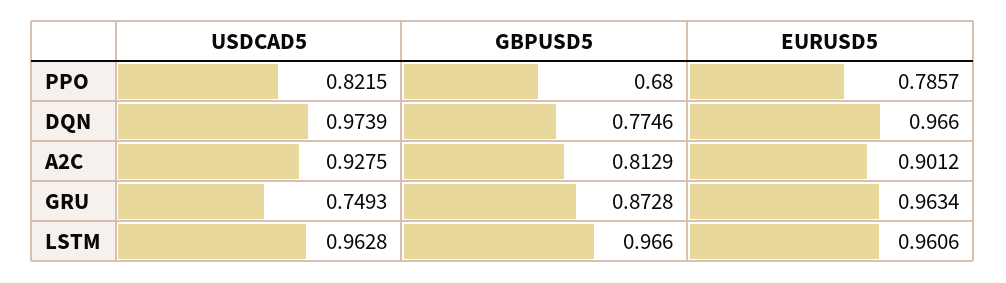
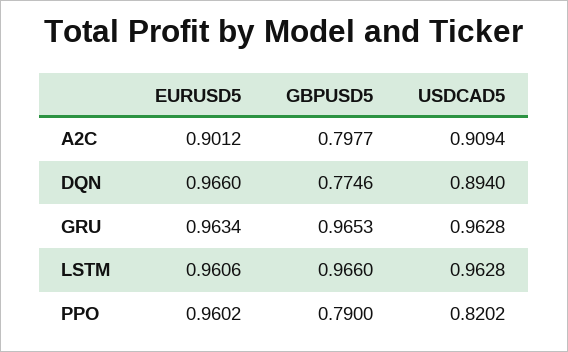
  {
    "USDCAD5": {
-     "PPO": 0.8215,
+     "PPO": 0.8202,
-     "DQN": 0.9739,
+     "DQN": 0.894,
-     "A2C": 0.9275,
+     "A2C": 0.9094,
-     "GRU": 0.7493,
+     "GRU": 0.9628,
      "LSTM": 0.9628
    },
    "GBPUSD5": {
-     "PPO": 0.68,
+     "PPO": 0.79,
      "DQN": 0.7746,
-     "A2C": 0.8129,
+     "A2C": 0.7977,
-     "GRU": 0.8728,
+     "GRU": 0.9653,
      "LSTM": 0.966
    },
    "EURUSD5": {
-     "PPO": 0.7857,
+     "PPO": 0.9602,
      "DQN": 0.966,
      "A2C": 0.9012,
      "GRU": 0.9634,
      "LSTM": 0.9606
    }
  }

